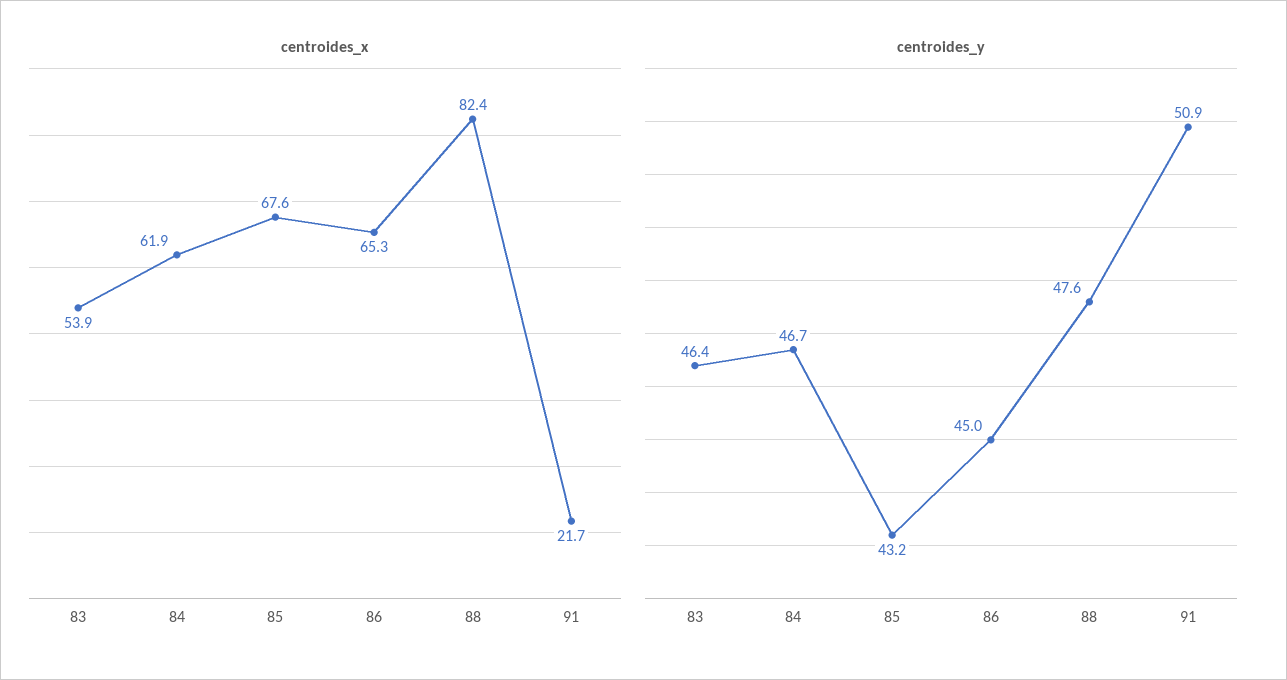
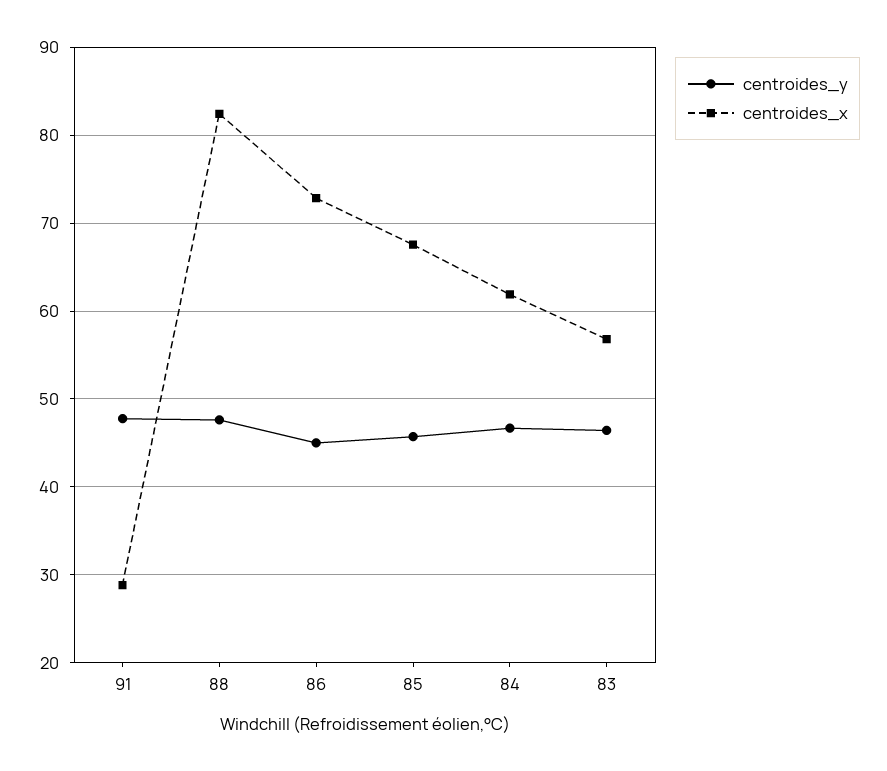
  {
    "centroides_x": {
-     "83": 53.9,
+     "83": 57,
      "84": 61.9,
      "85": 67.6,
-     "86": 65.3,
+     "86": 73,
      "88": 82.4,
-     "91": 21.7
+     "91": 29
    },
    "centroides_y": {
      "83": 46.4,
      "84": 46.7,
-     "85": 43.2,
+     "85": 46,
      "86": 45,
      "88": 47.6,
-     "91": 50.9
+     "91": 48
    }
  }

